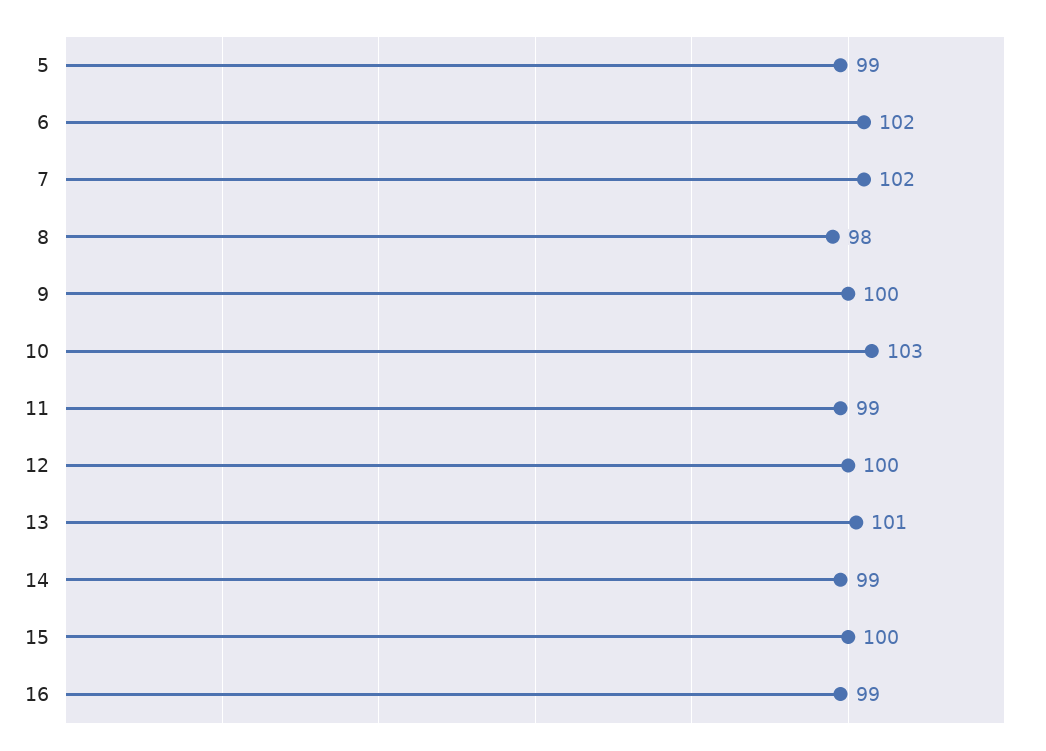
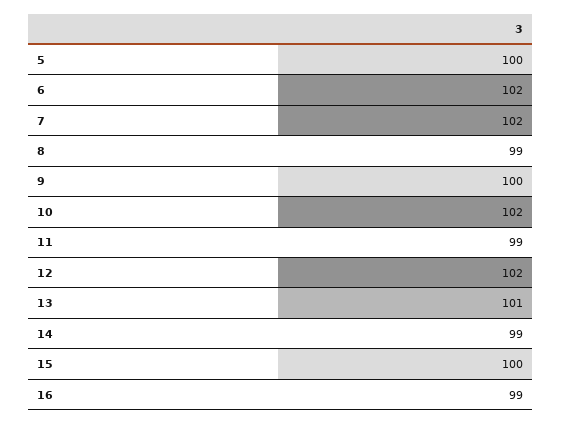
  {
-   "5": 99,
+   "5": 100,
    "6": 102,
    "7": 102,
-   "8": 98,
+   "8": 99,
    "9": 100,
-   "10": 103,
+   "10": 102,
    "11": 99,
-   "12": 100,
+   "12": 102,
    "13": 101,
    "14": 99,
    "15": 100,
    "16": 99
  }

